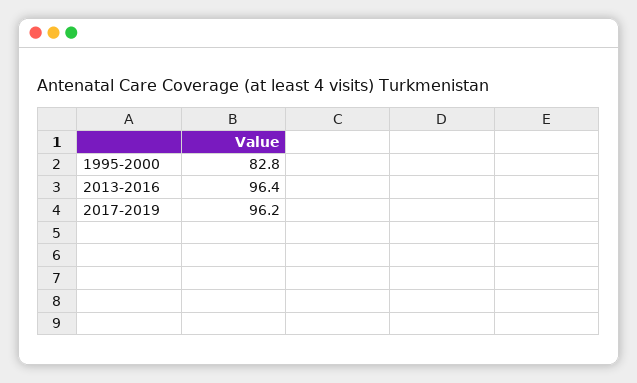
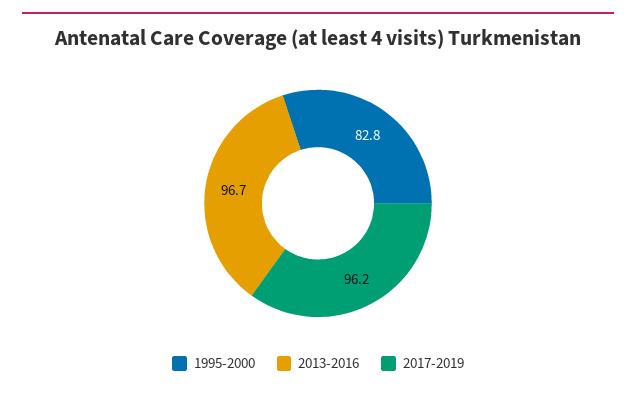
  {
    "1995-2000": 82.8,
-   "2013-2016": 96.4,
+   "2013-2016": 96.7,
    "2017-2019": 96.2
  }

